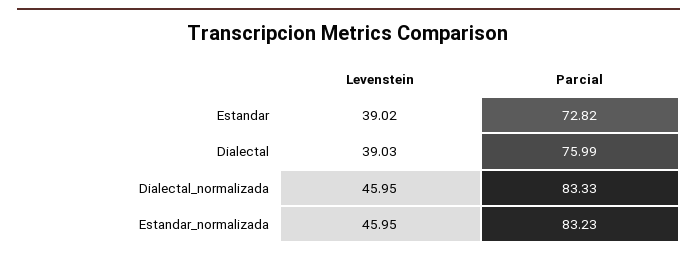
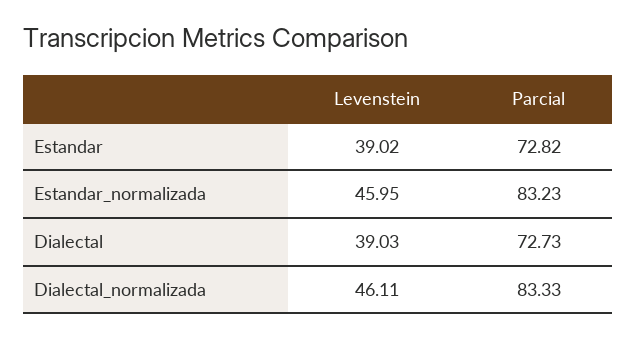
  {
    "Levenstein": {
      "Estandar": 39.02,
      "Dialectal": 39.03,
-     "Dialectal_normalizada": 45.95,
+     "Dialectal_normalizada": 46.11,
      "Estandar_normalizada": 45.95
    },
    "Parcial": {
      "Estandar": 72.82,
-     "Dialectal": 75.99,
+     "Dialectal": 72.73,
      "Dialectal_normalizada": 83.33,
      "Estandar_normalizada": 83.23
    }
  }

